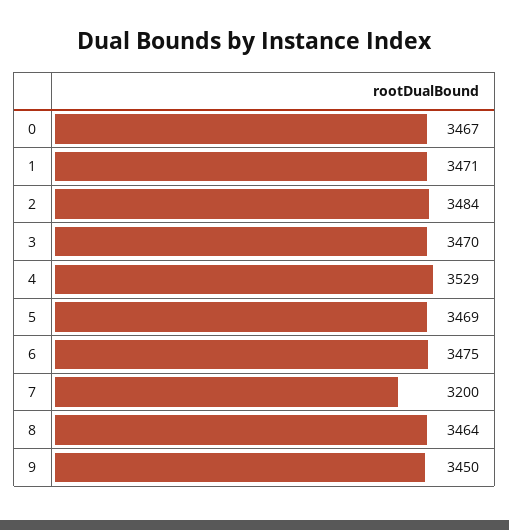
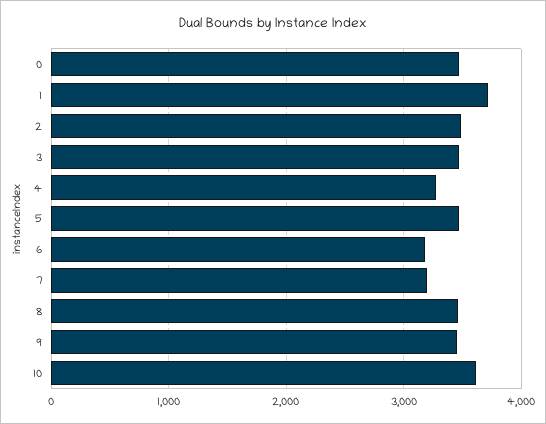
  {
    "0": 3467,
-   "1": 3471,
+   "1": 3700,
    "2": 3484,
    "3": 3470,
-   "4": 3529,
+   "4": 3300,
    "5": 3469,
-   "6": 3475,
+   "6": 3200,
    "7": 3200,
    "8": 3464,
-   "9": 3450
+   "9": 3450,
+   "10": 3600
  }

